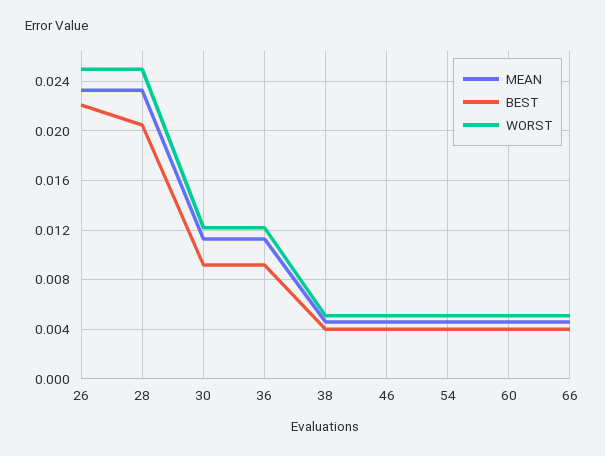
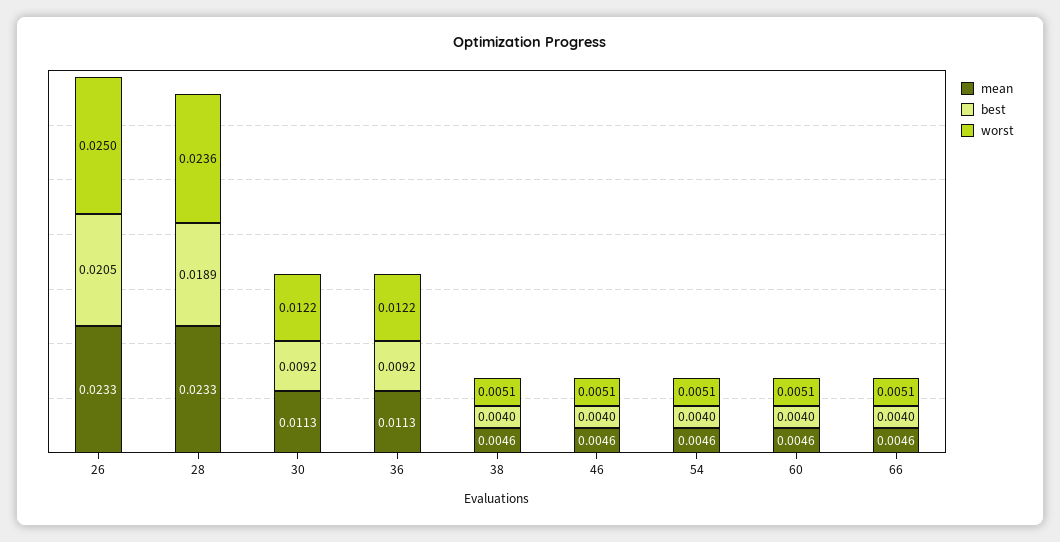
  {
    "MEAN": {
      "26": 0.0233,
      "28": 0.0233,
      "30": 0.0113,
      "36": 0.0113,
      "38": 0.0046,
      "46": 0.0046,
      "54": 0.0046,
      "60": 0.0046,
      "66": 0.0046
    },
    "BEST": {
-     "26": 0.022,
+     "26": 0.0205,
-     "28": 0.0205,
+     "28": 0.0189,
      "30": 0.0092,
      "36": 0.0092,
      "38": 0.004,
      "46": 0.004,
      "54": 0.004,
      "60": 0.004,
      "66": 0.004
    },
    "WORST": {
      "26": 0.025,
-     "28": 0.025,
+     "28": 0.0236,
      "30": 0.0122,
      "36": 0.0122,
      "38": 0.0051,
      "46": 0.0051,
      "54": 0.0051,
      "60": 0.0051,
      "66": 0.0051
    }
  }

